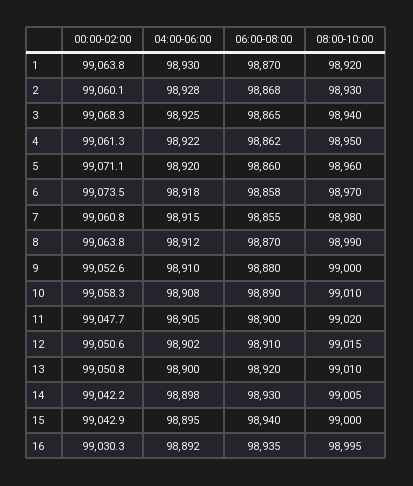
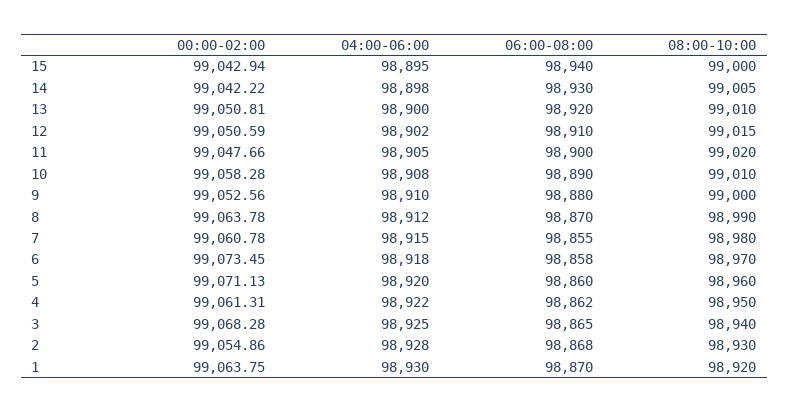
  {
    "00:00-02:00": {
      "1": 99063.75,
-     "2": 99060.1,
+     "2": 99054.86,
      "3": 99068.28,
      "4": 99061.31,
      "5": 99071.13,
      "6": 99073.45,
      "7": 99060.78,
      "8": 99063.78,
      "9": 99052.56,
      "10": 99058.28,
      "11": 99047.66,
      "12": 99050.59,
      "13": 99050.81,
      "14": 99042.22,
-     "15": 99042.94,
+     "15": 99042.94
-     "16": 99030.3
    },
    "04:00-06:00": {
      "1": 98930,
      "2": 98928,
      "3": 98925,
      "4": 98922,
      "5": 98920,
      "6": 98918,
      "7": 98915,
      "8": 98912,
      "9": 98910,
      "10": 98908,
      "11": 98905,
      "12": 98902,
      "13": 98900,
      "14": 98898,
-     "15": 98895,
+     "15": 98895
-     "16": 98892
    },
    "06:00-08:00": {
      "1": 98870,
      "2": 98868,
      "3": 98865,
      "4": 98862,
      "5": 98860,
      "6": 98858,
      "7": 98855,
      "8": 98870,
      "9": 98880,
      "10": 98890,
      "11": 98900,
      "12": 98910,
      "13": 98920,
      "14": 98930,
-     "15": 98940,
+     "15": 98940
-     "16": 98935
    },
    "08:00-10:00": {
      "1": 98920,
      "2": 98930,
      "3": 98940,
      "4": 98950,
      "5": 98960,
      "6": 98970,
      "7": 98980,
      "8": 98990,
      "9": 99000,
      "10": 99010,
      "11": 99020,
      "12": 99015,
      "13": 99010,
      "14": 99005,
-     "15": 99000,
+     "15": 99000
-     "16": 98995
    }
  }

